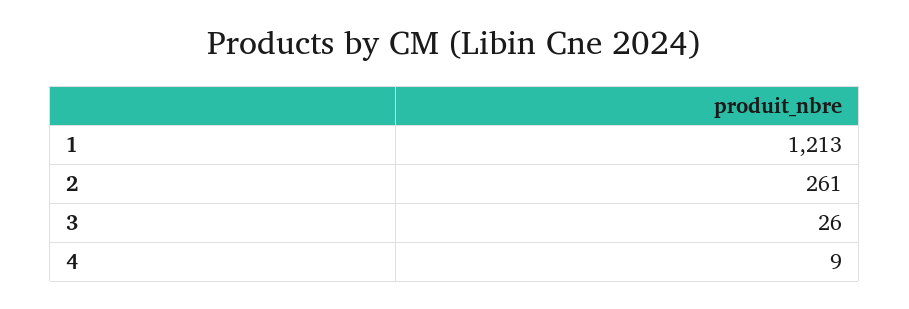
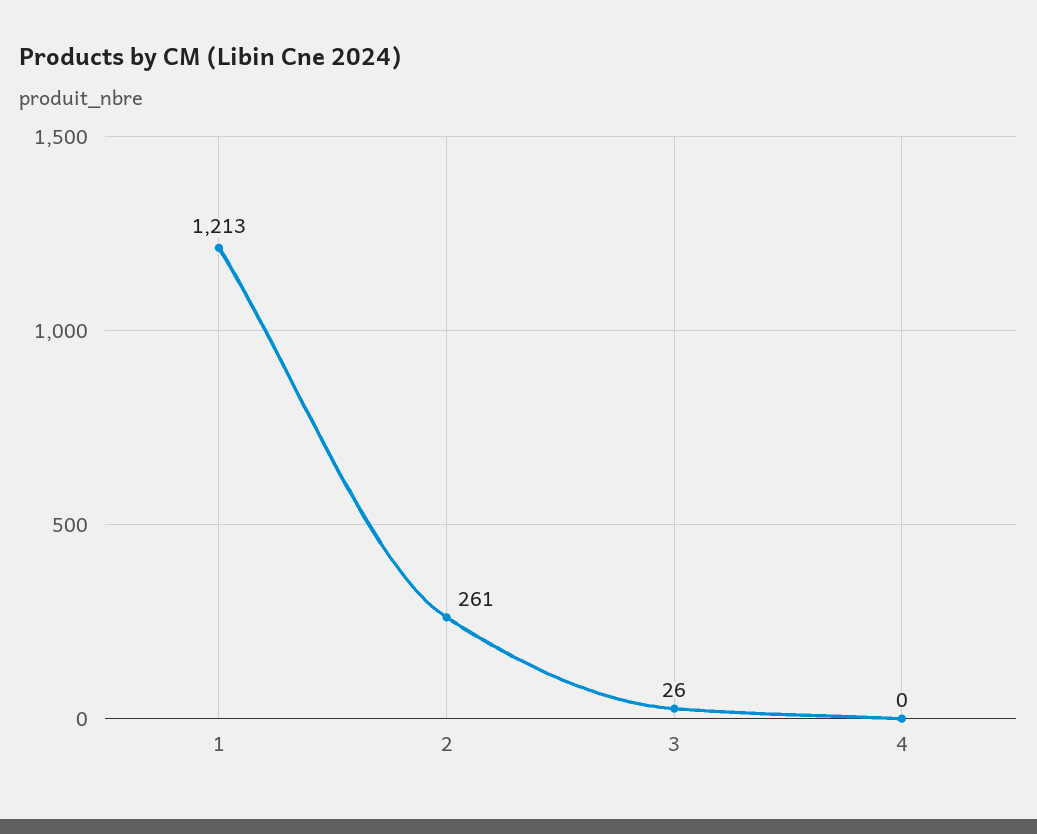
  {
    "1": 1213,
    "2": 261,
    "3": 26,
-   "4": 9
+   "4": 0
  }

